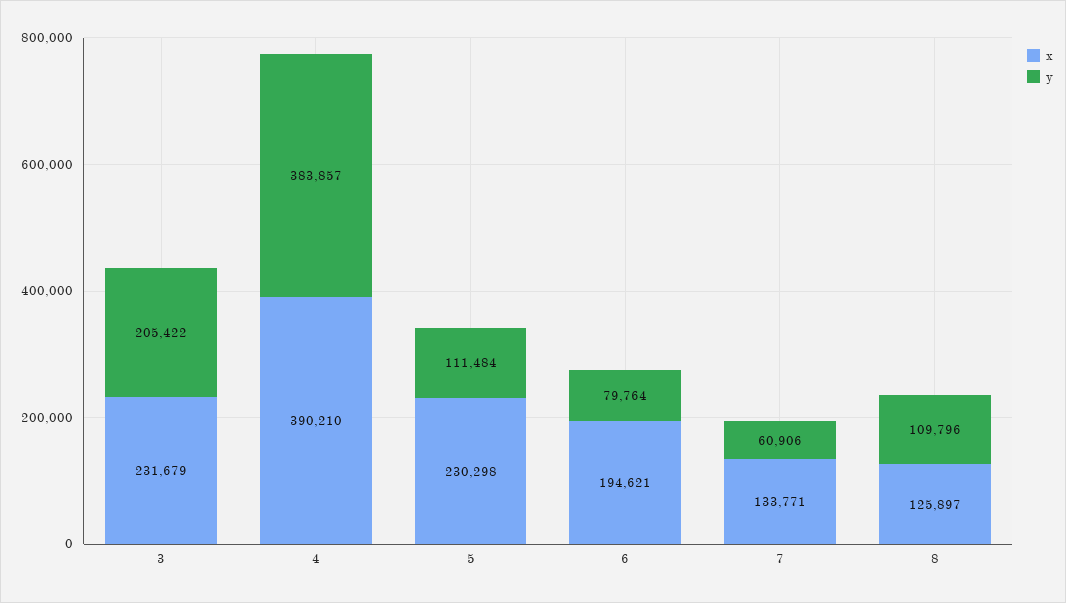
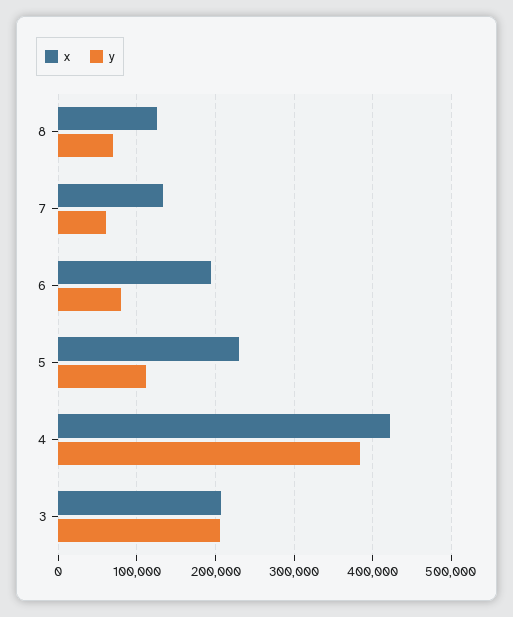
  {
    "x": {
-     "3": 231679,
+     "3": 210000,
-     "4": 390210,
+     "4": 420000,
      "5": 230298,
      "6": 194621,
      "7": 133771,
      "8": 125897
    },
    "y": {
      "3": 205422,
      "4": 383857,
      "5": 111484,
      "6": 79764,
      "7": 60906,
-     "8": 109796
+     "8": 70000
    }
  }

